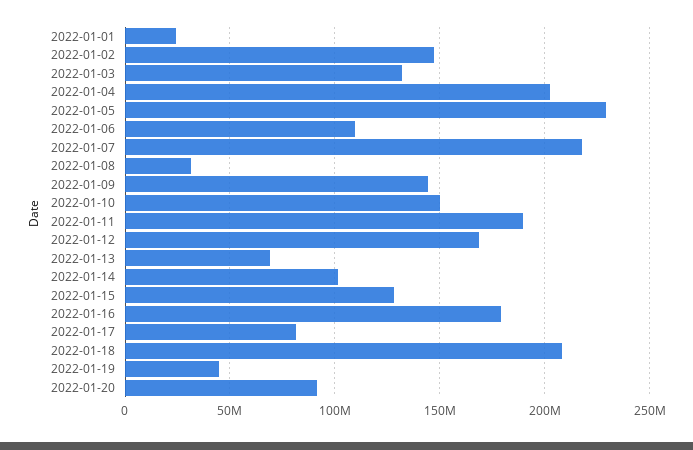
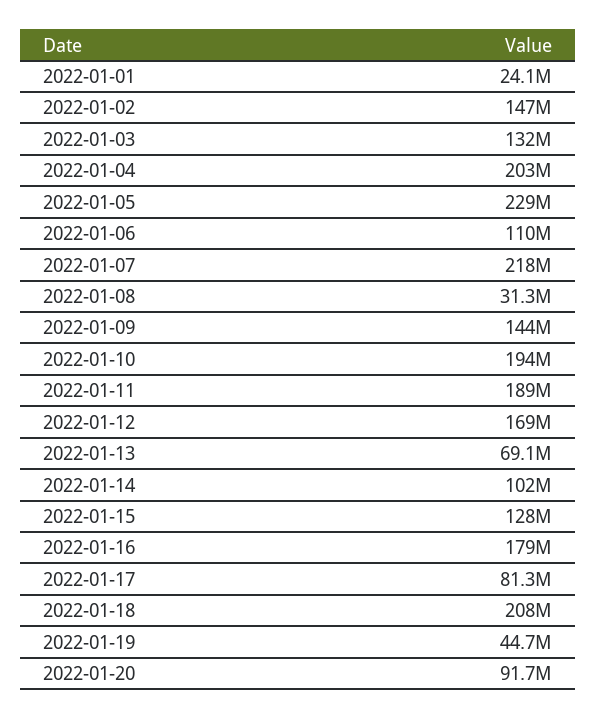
  {
    "2022-01-01": 24100000,
    "2022-01-02": 147000000,
    "2022-01-03": 132000000,
    "2022-01-04": 203000000,
    "2022-01-05": 229000000,
    "2022-01-06": 110000000,
    "2022-01-07": 218000000,
    "2022-01-08": 31300000,
    "2022-01-09": 144000000,
-   "2022-01-10": 150000000,
+   "2022-01-10": 194000000,
    "2022-01-11": 189000000,
    "2022-01-12": 169000000,
    "2022-01-13": 69100000,
    "2022-01-14": 102000000,
    "2022-01-15": 128000000,
    "2022-01-16": 179000000,
    "2022-01-17": 81300000,
    "2022-01-18": 208000000,
    "2022-01-19": 44700000,
    "2022-01-20": 91700000
  }

